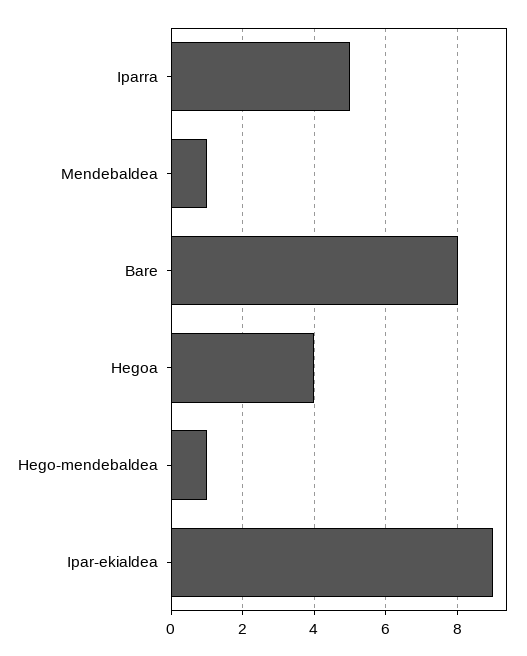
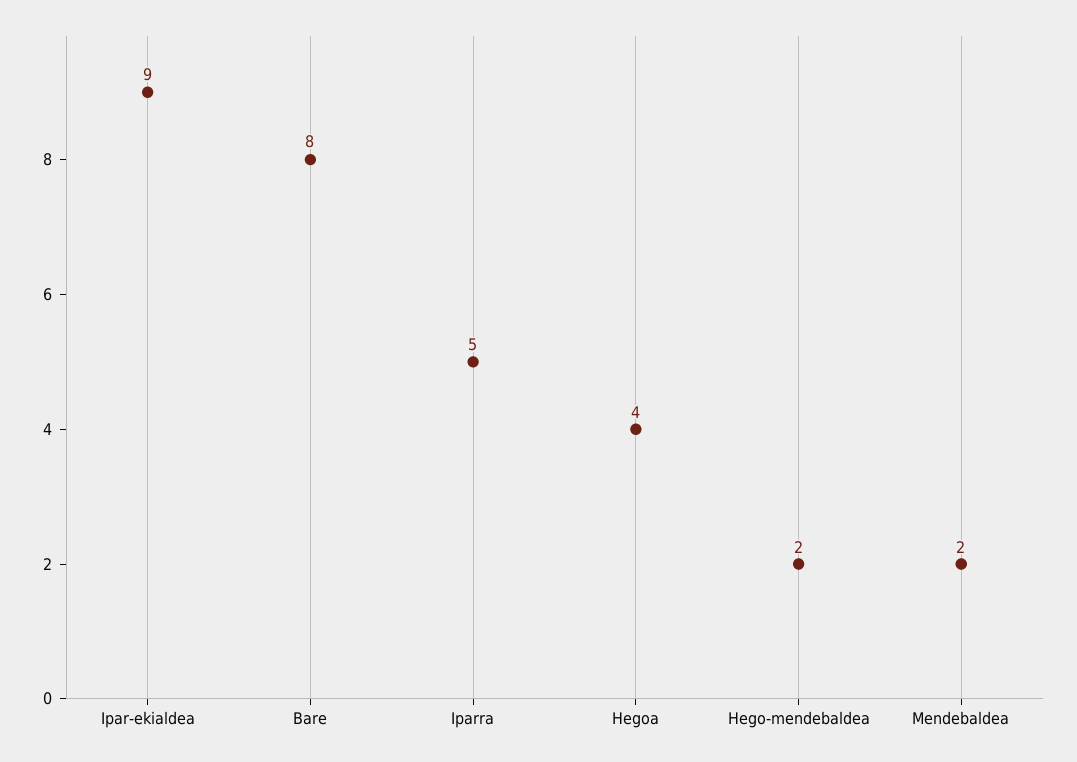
  {
    "Iparra": 5,
-   "Mendebaldea": 1,
+   "Mendebaldea": 2,
    "Bare": 8,
    "Hegoa": 4,
-   "Hego-mendebaldea": 1,
+   "Hego-mendebaldea": 2,
    "Ipar-ekialdea": 9
  }

